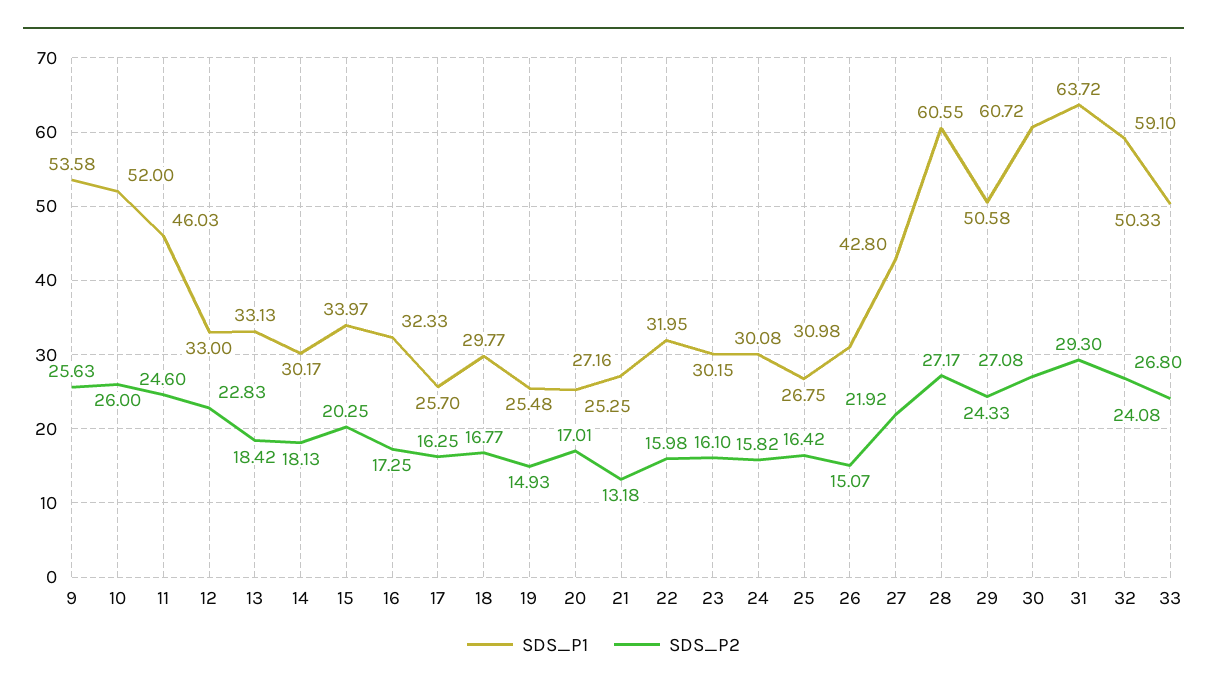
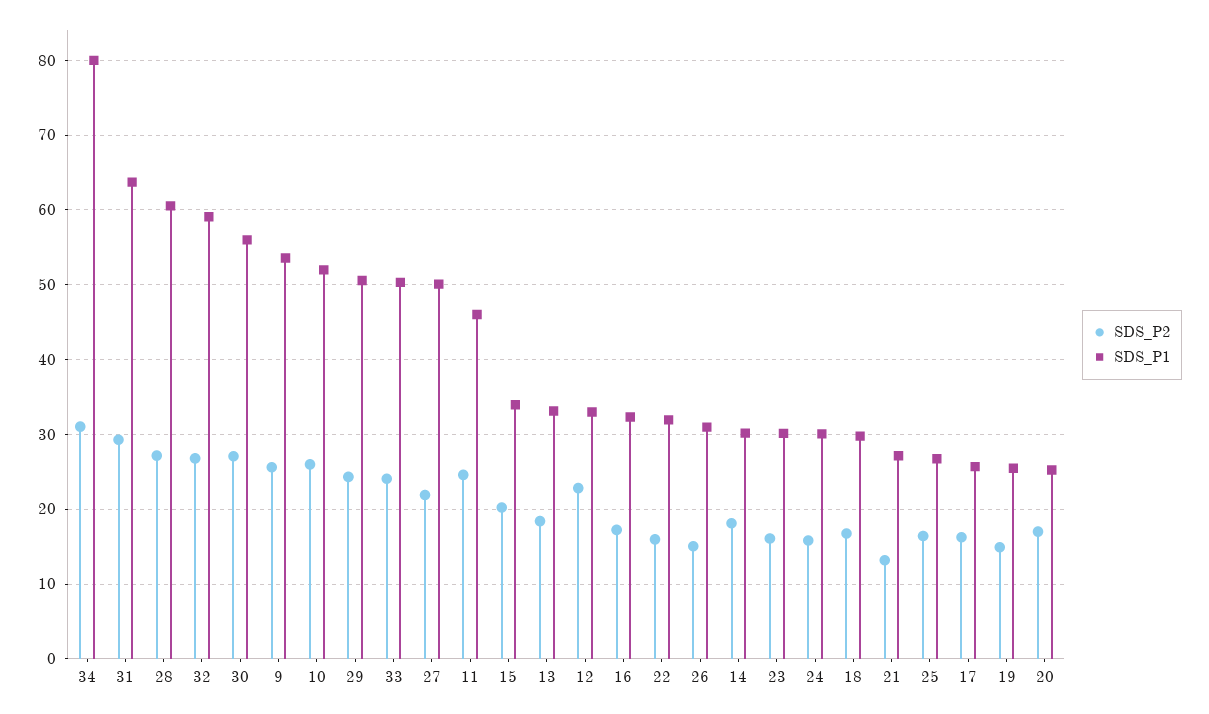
  {
    "SDS_P1": {
      "9": 53.58,
      "10": 52,
      "11": 46.03,
      "12": 33,
      "13": 33.13,
      "14": 30.17,
      "15": 33.97,
      "16": 32.33,
      "17": 25.7,
      "18": 29.77,
      "19": 25.48,
      "20": 25.25,
      "21": 27.16,
      "22": 31.95,
      "23": 30.15,
      "24": 30.08,
      "25": 26.75,
      "26": 30.98,
-     "27": 42.8,
+     "27": 50,
      "28": 60.55,
      "29": 50.58,
-     "30": 60.72,
+     "30": 56,
      "31": 63.72,
      "32": 59.1,
-     "33": 50.33
+     "33": 50.33,
+     "34": 80
    },
    "SDS_P2": {
      "9": 25.63,
      "10": 26,
      "11": 24.6,
      "12": 22.83,
      "13": 18.42,
      "14": 18.13,
      "15": 20.25,
      "16": 17.25,
      "17": 16.25,
      "18": 16.77,
      "19": 14.93,
      "20": 17.01,
      "21": 13.18,
      "22": 15.98,
      "23": 16.1,
      "24": 15.82,
      "25": 16.42,
      "26": 15.07,
      "27": 21.92,
      "28": 27.17,
      "29": 24.33,
      "30": 27.08,
      "31": 29.3,
      "32": 26.8,
-     "33": 24.08
+     "33": 24.08,
+     "34": 31
    }
  }

